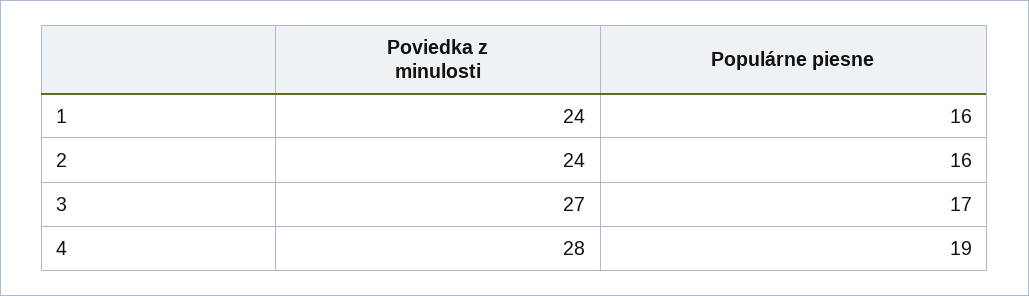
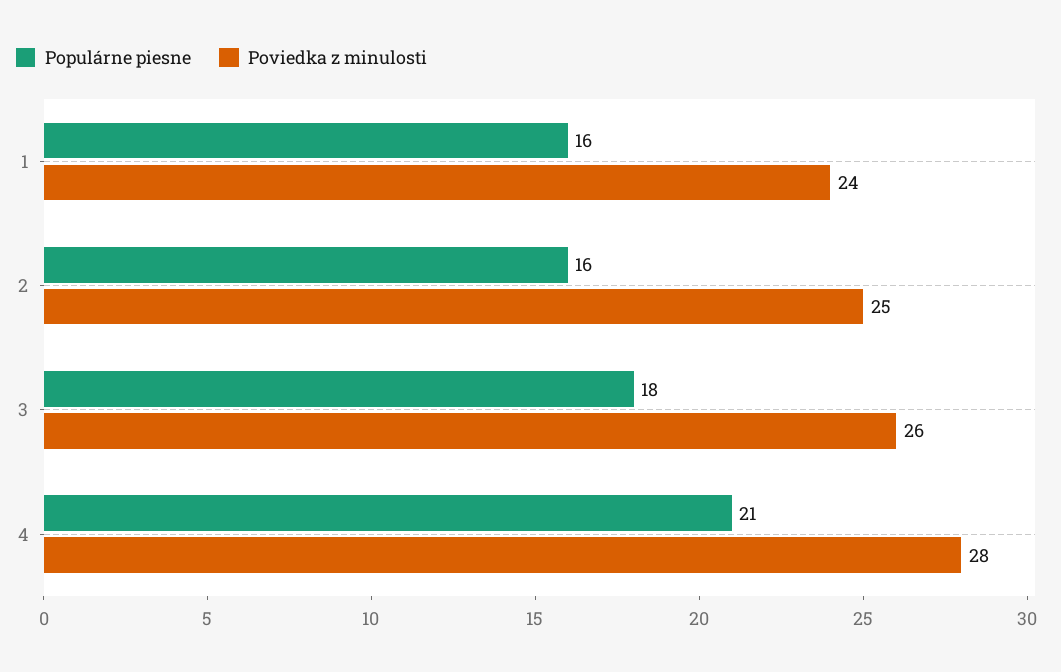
  {
    "Poviedka z minulosti": {
      "1": 24,
-     "2": 24,
+     "2": 25,
-     "3": 27,
+     "3": 26,
      "4": 28
    },
    "Populárne piesne": {
      "1": 16,
      "2": 16,
-     "3": 17,
+     "3": 18,
-     "4": 19
+     "4": 21
    }
  }

